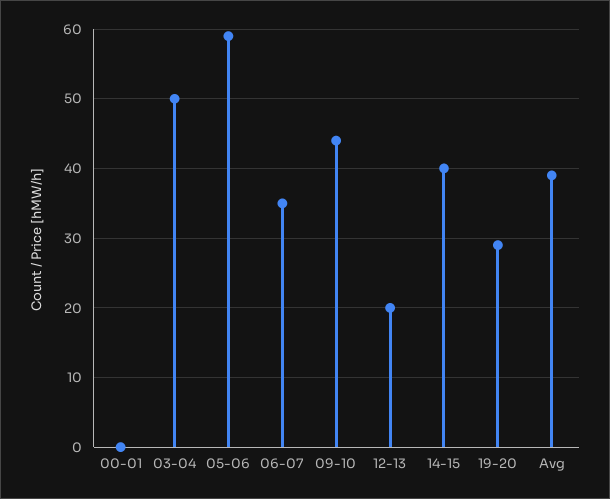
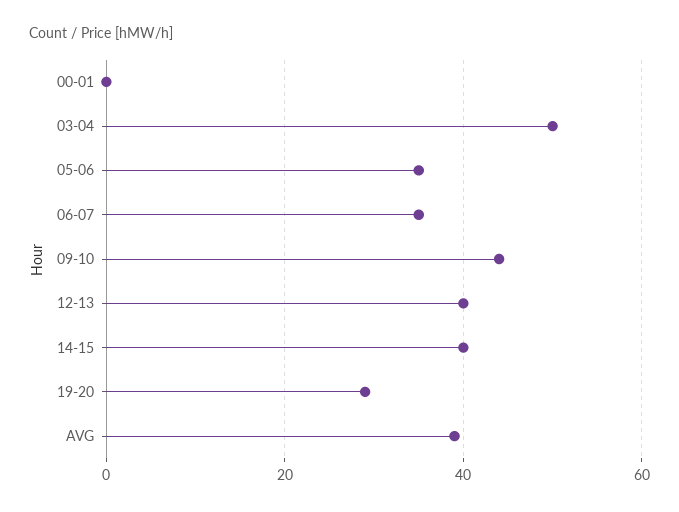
  {
    "00-01": 0,
    "03-04": 50,
-   "05-06": 59,
+   "05-06": 35,
    "06-07": 35,
    "09-10": 44,
-   "12-13": 20,
+   "12-13": 40,
    "14-15": 40,
    "19-20": 29,
    "Avg": 39
  }

